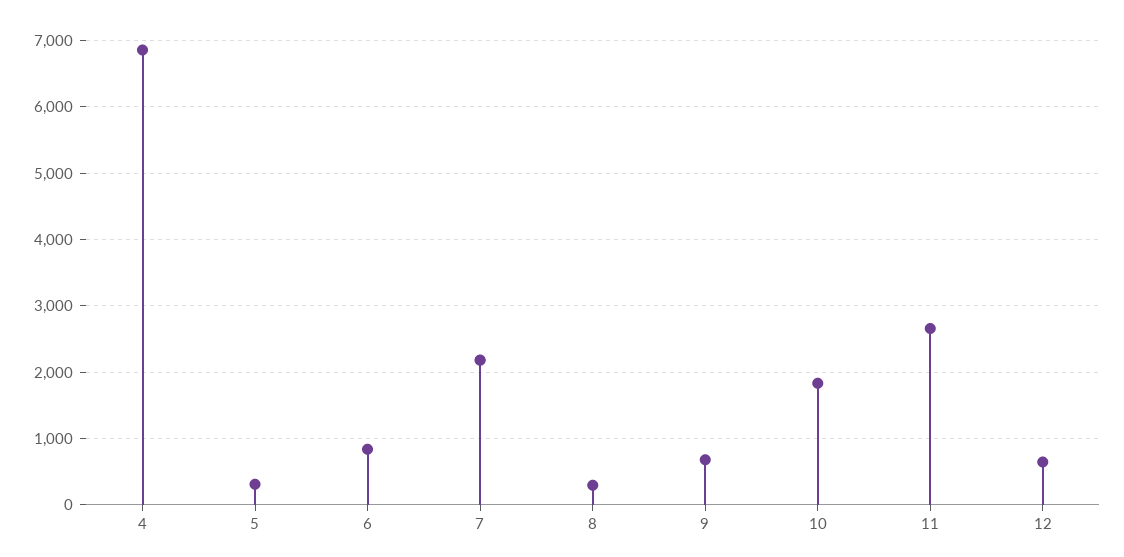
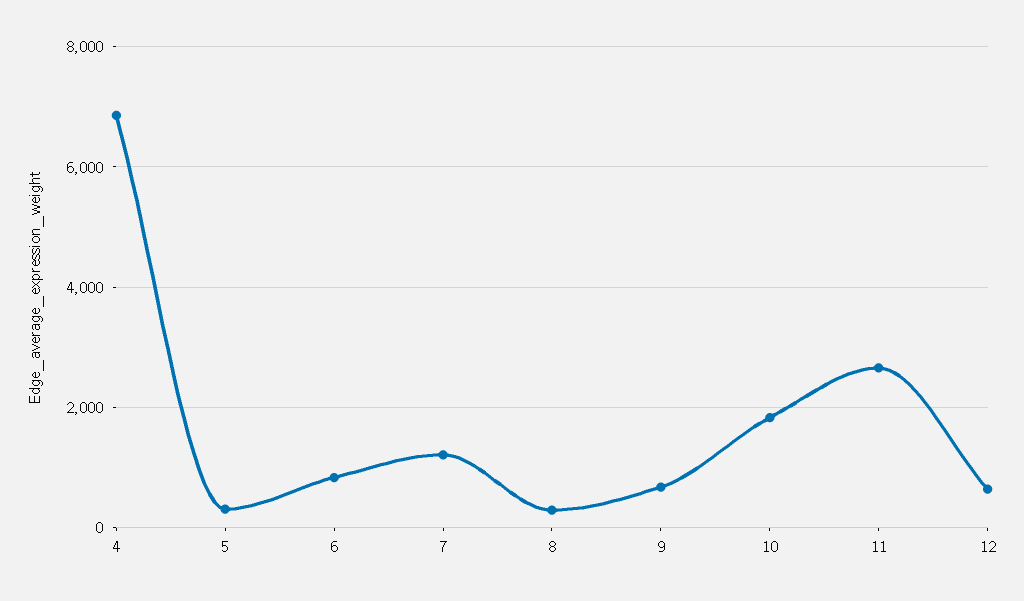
  {
    "4": 6900,
    "5": 300,
    "6": 800,
-   "7": 2200,
+   "7": 1200,
    "8": 300,
    "9": 700,
    "10": 1800,
    "11": 2700,
    "12": 600
  }

